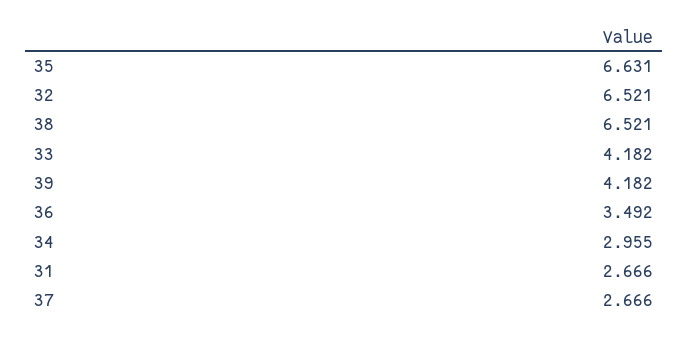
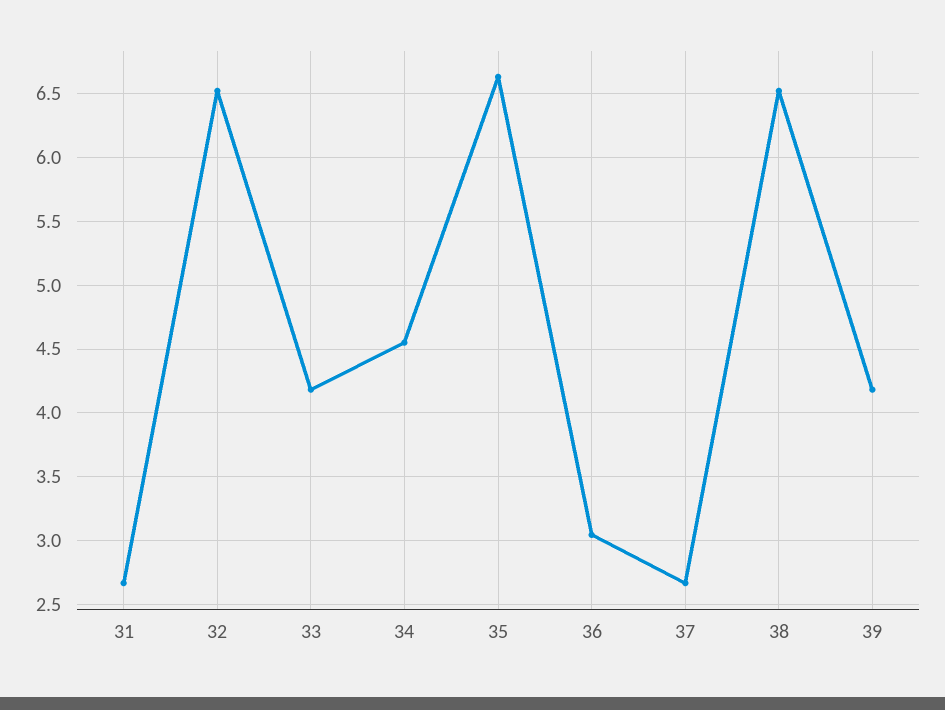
  {
    "35": 6.631,
    "32": 6.521,
    "38": 6.521,
    "33": 4.182,
    "39": 4.182,
-   "36": 3.492,
+   "36": 3.05,
-   "34": 2.955,
+   "34": 4.55,
    "31": 2.666,
    "37": 2.666
  }

